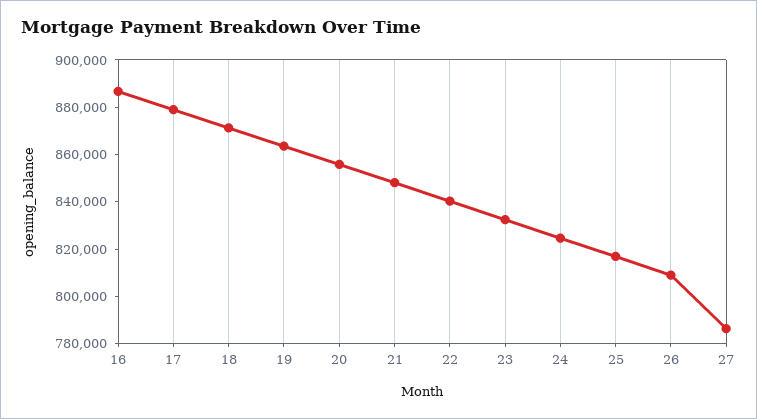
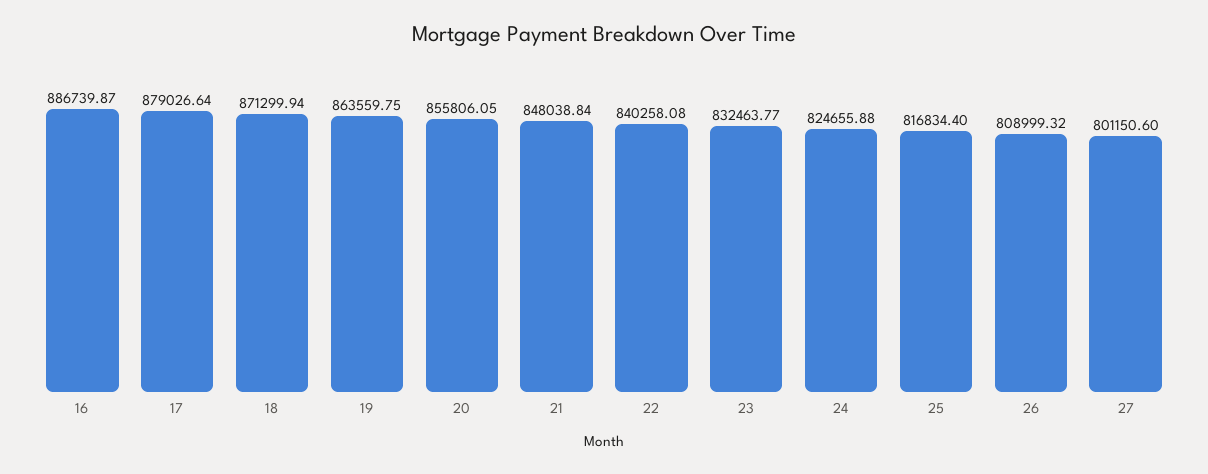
  {
    "16": 886739.87,
    "17": 879026.64,
    "18": 871299.94,
    "19": 863559.75,
    "20": 855806.05,
    "21": 848038.84,
    "22": 840258.08,
    "23": 832463.77,
    "24": 824655.88,
    "25": 816834.4,
    "26": 808999.32,
-   "27": 785000
+   "27": 801150.6
  }

